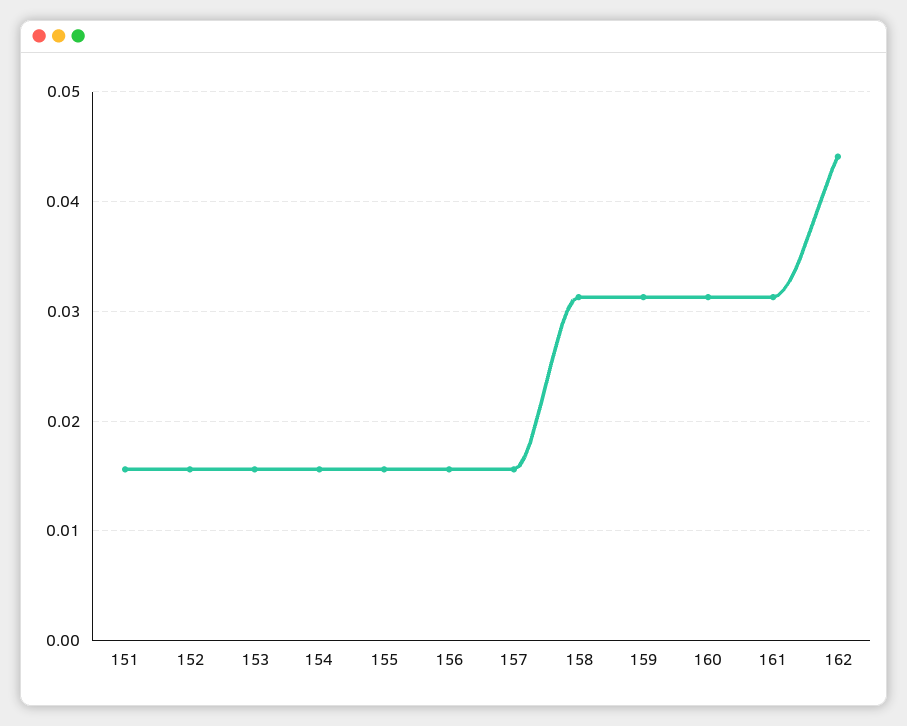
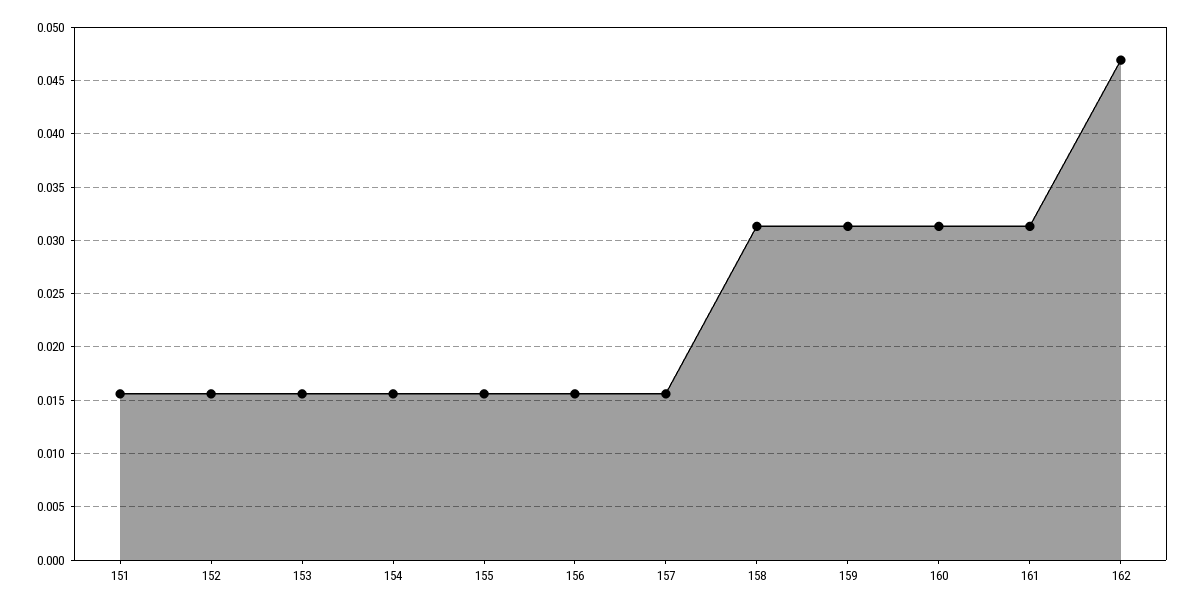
  {
    "151": 0.016,
    "152": 0.016,
    "153": 0.016,
    "154": 0.016,
    "155": 0.016,
    "156": 0.016,
    "157": 0.016,
    "158": 0.031,
    "159": 0.031,
    "160": 0.031,
    "161": 0.031,
-   "162": 0.044
+   "162": 0.047
  }

